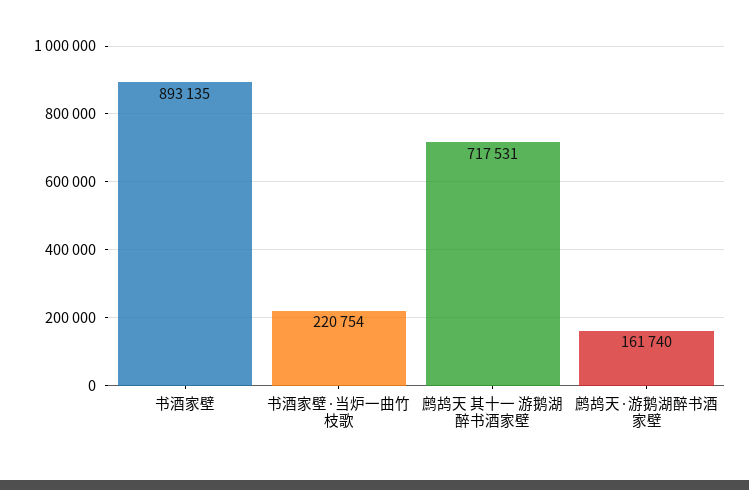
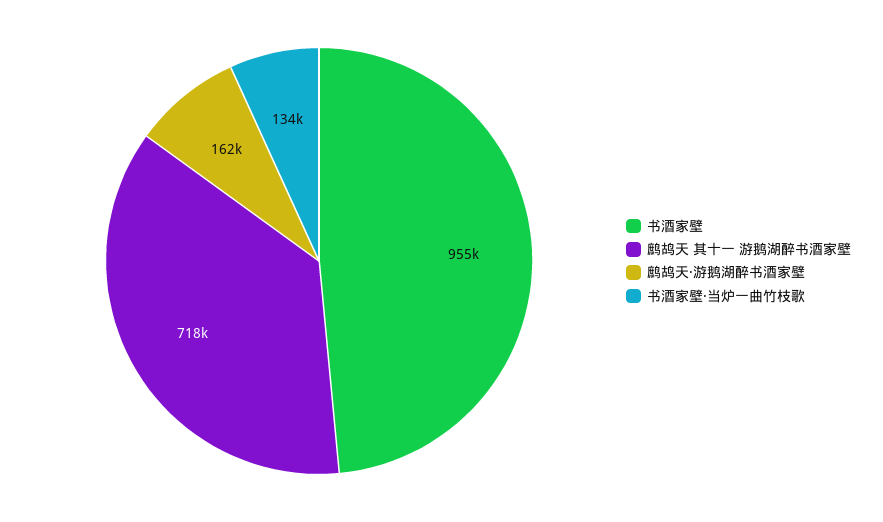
  {
-   "书酒家壁": 893135,
+   "书酒家壁": 955000,
-   "书酒家壁·当炉一曲竹枝歌": 220754,
+   "书酒家壁·当炉一曲竹枝歌": 134000,
    "鹧鸪天 其十一 游鹅湖醉书酒家壁": 717531,
    "鹧鸪天·游鹅湖醉书酒家壁": 161740
  }

